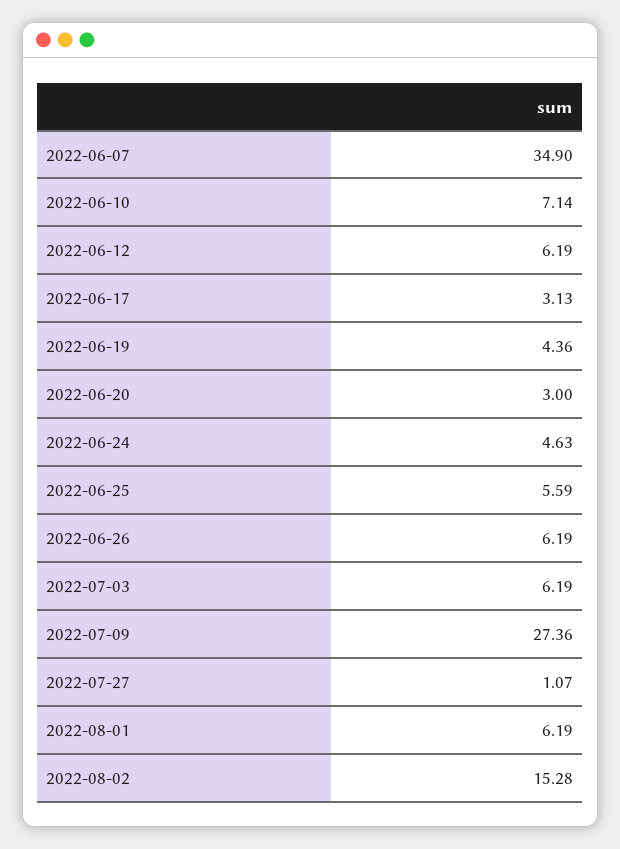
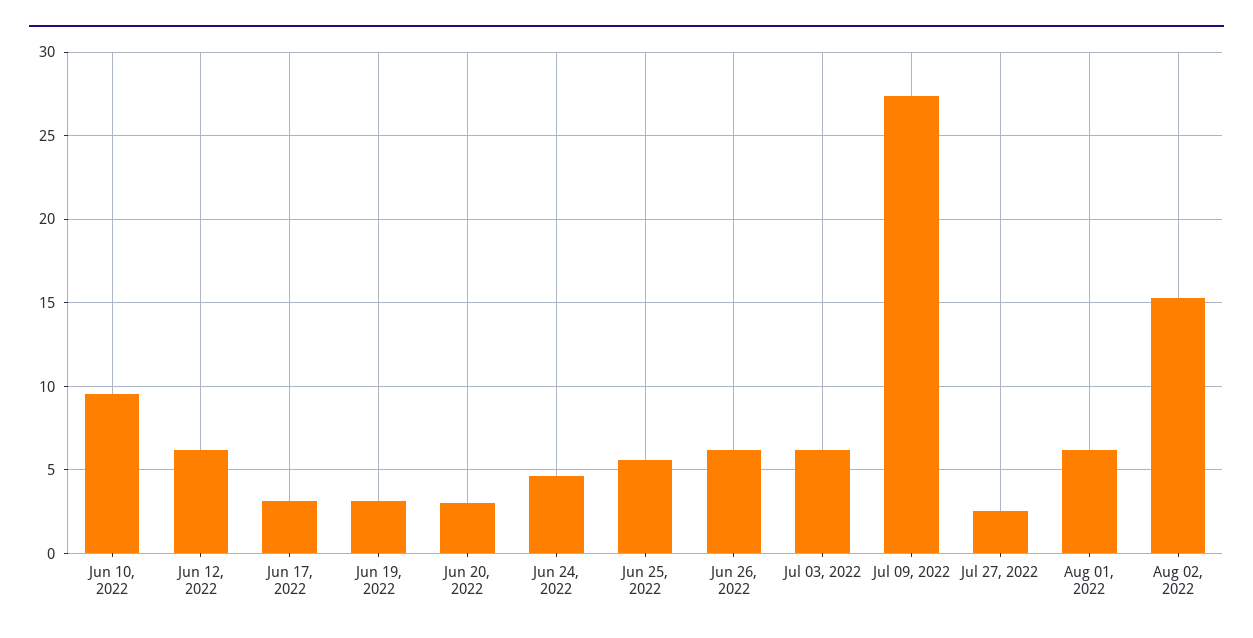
  {
-   "2022-06-07": 34.9,
-   "2022-06-10": 7.14,
+   "2022-06-10": 9.5,
    "2022-06-12": 6.19,
    "2022-06-17": 3.13,
-   "2022-06-19": 4.36,
+   "2022-06-19": 3,
    "2022-06-20": 3,
    "2022-06-24": 4.63,
    "2022-06-25": 5.59,
    "2022-06-26": 6.19,
    "2022-07-03": 6.19,
    "2022-07-09": 27.36,
-   "2022-07-27": 1.07,
+   "2022-07-27": 2.5,
    "2022-08-01": 6.19,
    "2022-08-02": 15.28
  }

